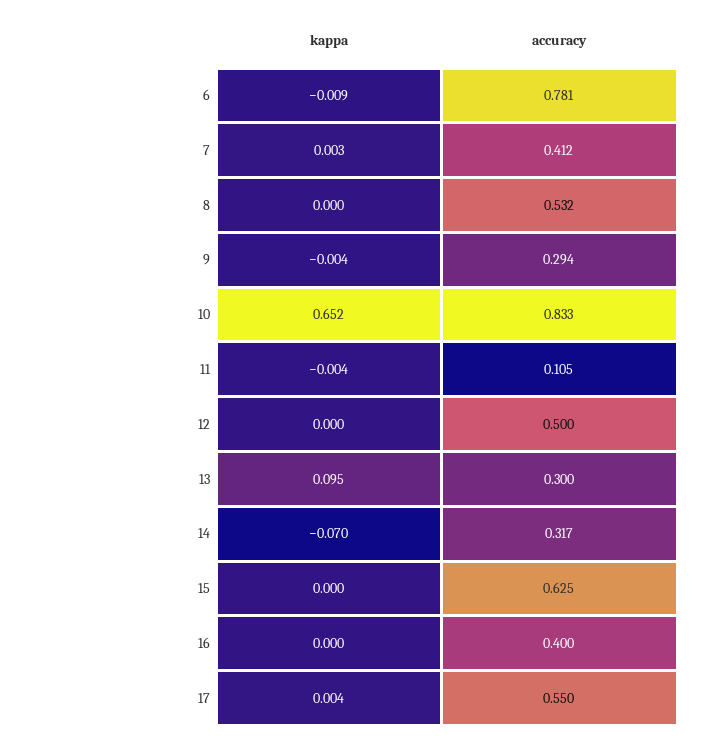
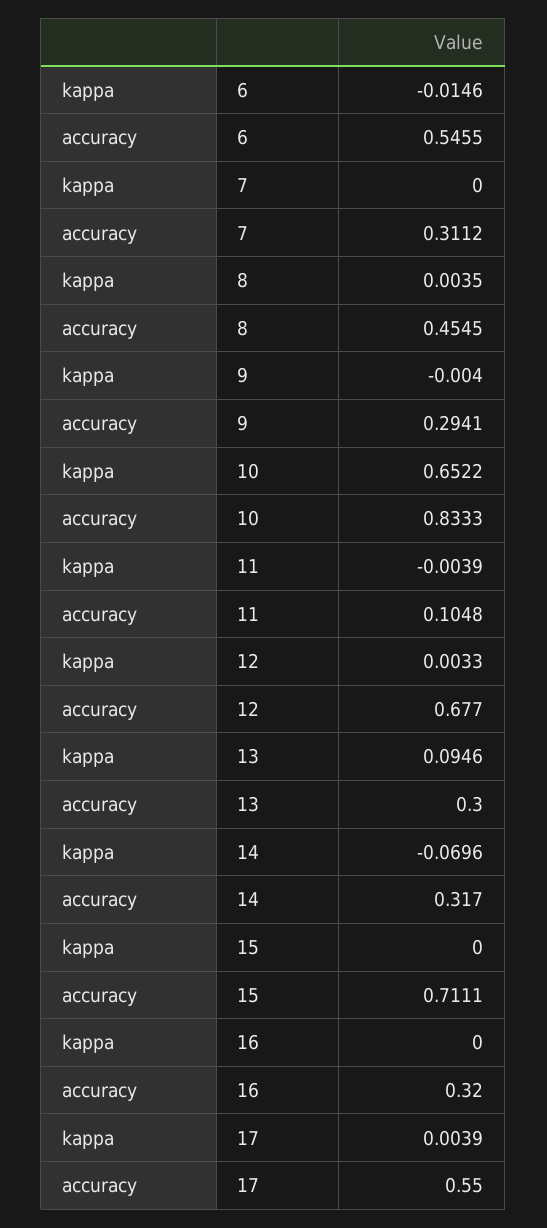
  {
    "kappa": {
-     "6": -0.009,
+     "6": -0.0146,
-     "7": 0.003,
+     "7": 0,
-     "8": 0,
+     "8": 0.0035,
      "9": -0.004,
      "10": 0.6522,
      "11": -0.0039,
-     "12": 0,
+     "12": 0.0033,
      "13": 0.0946,
      "14": -0.0696,
      "15": 0,
      "16": 0,
      "17": 0.0039
    },
    "accuracy": {
-     "6": 0.781,
+     "6": 0.5455,
-     "7": 0.412,
+     "7": 0.3112,
-     "8": 0.532,
+     "8": 0.4545,
      "9": 0.2941,
      "10": 0.8333,
      "11": 0.1048,
-     "12": 0.5,
+     "12": 0.677,
      "13": 0.3,
      "14": 0.317,
-     "15": 0.625,
+     "15": 0.7111,
-     "16": 0.4,
+     "16": 0.32,
      "17": 0.55
    }
  }

